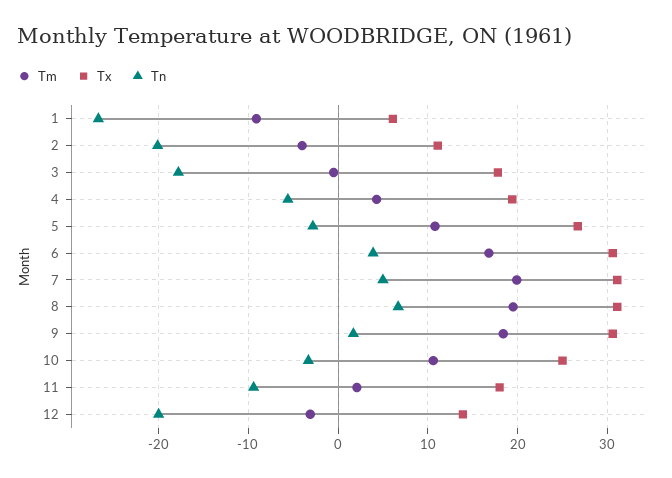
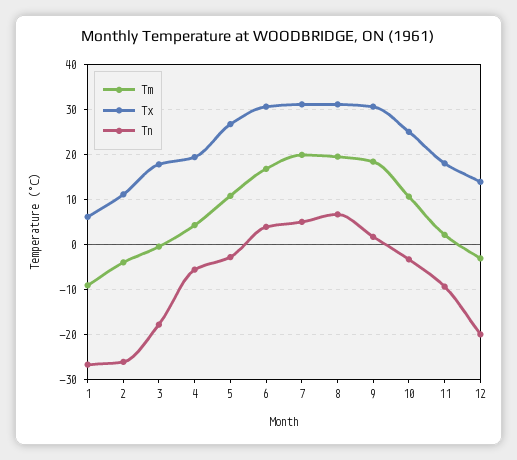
  {
    "Tm": {
      "1": -9,
      "2": -4,
      "3": -1,
      "4": 4,
      "5": 11,
      "6": 17,
      "7": 20,
      "8": 20,
      "9": 18,
      "10": 11,
      "11": 2,
      "12": -3
    },
    "Tx": {
      "1": 6,
      "2": 11,
      "3": 18,
      "4": 19,
      "5": 27,
      "6": 31,
      "7": 31,
      "8": 31,
      "9": 31,
      "10": 25,
      "11": 18,
      "12": 14
    },
    "Tn": {
      "1": -27,
-     "2": -20,
+     "2": -26,
      "3": -18,
      "4": -6,
      "5": -3,
      "6": 4,
      "7": 5,
      "8": 7,
      "9": 2,
      "10": -3,
      "11": -9,
      "12": -20
    }
  }

